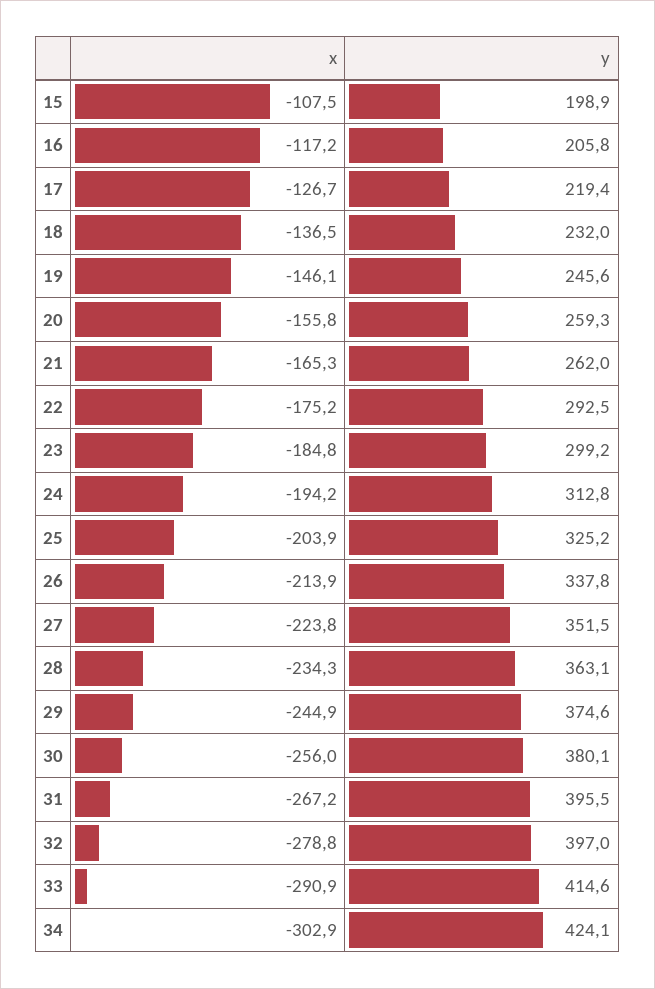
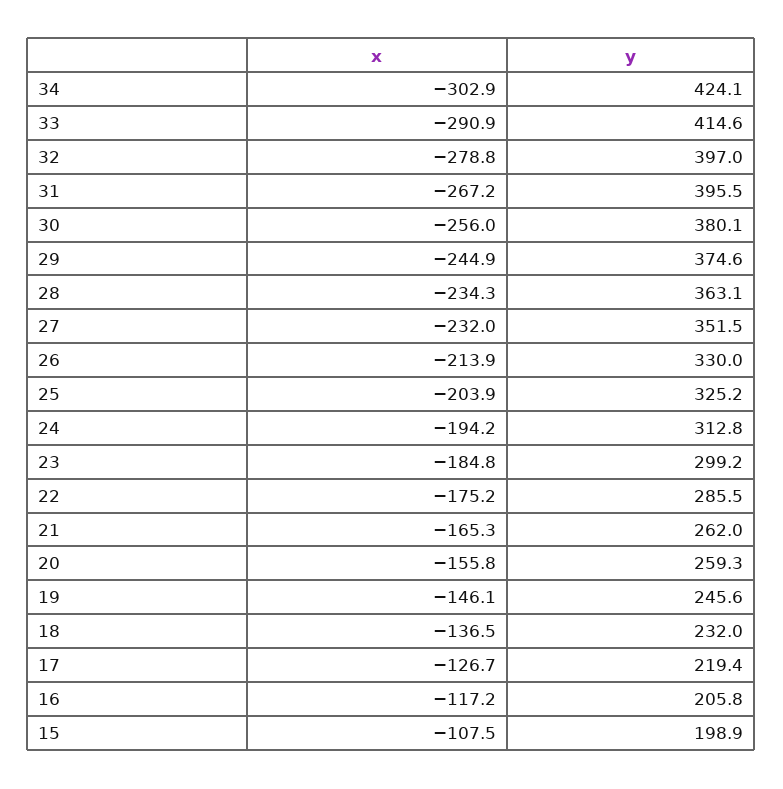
  {
    "x": {
      "15": -107.5,
      "16": -117.2,
      "17": -126.7,
      "18": -136.5,
      "19": -146.1,
      "20": -155.8,
      "21": -165.3,
      "22": -175.2,
      "23": -184.8,
      "24": -194.2,
      "25": -203.9,
      "26": -213.9,
-     "27": -223.8,
+     "27": -232,
      "28": -234.3,
      "29": -244.9,
      "30": -256,
      "31": -267.2,
      "32": -278.8,
      "33": -290.9,
      "34": -302.9
    },
    "y": {
      "15": 198.9,
      "16": 205.8,
      "17": 219.4,
      "18": 232,
      "19": 245.6,
      "20": 259.3,
      "21": 262,
-     "22": 292.5,
+     "22": 285.5,
      "23": 299.2,
      "24": 312.8,
      "25": 325.2,
-     "26": 337.8,
+     "26": 330,
      "27": 351.5,
      "28": 363.1,
      "29": 374.6,
      "30": 380.1,
      "31": 395.5,
      "32": 397,
      "33": 414.6,
      "34": 424.1
    }
  }

